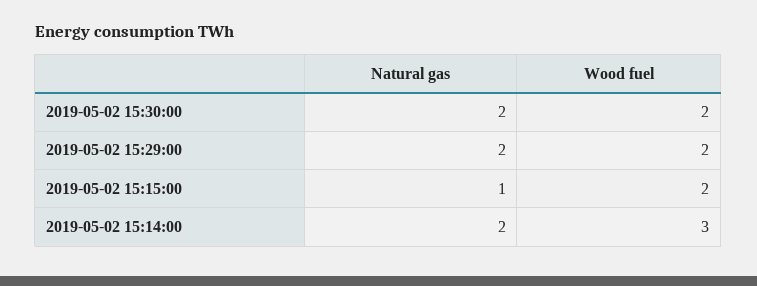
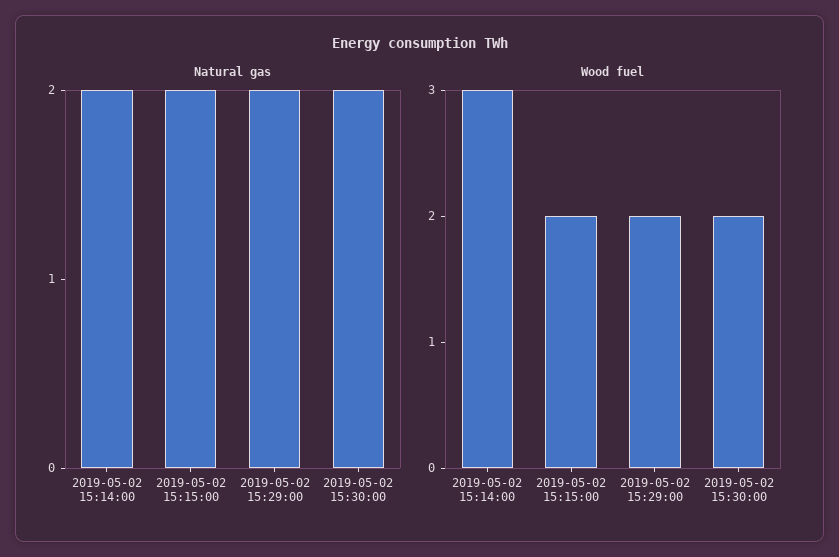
  {
    "Natural gas": {
      "2019-05-02 15:30:00": 2,
      "2019-05-02 15:29:00": 2,
-     "2019-05-02 15:15:00": 1,
+     "2019-05-02 15:15:00": 2,
      "2019-05-02 15:14:00": 2
    },
    "Wood fuel": {
      "2019-05-02 15:30:00": 2,
      "2019-05-02 15:29:00": 2,
      "2019-05-02 15:15:00": 2,
      "2019-05-02 15:14:00": 3
    }
  }

